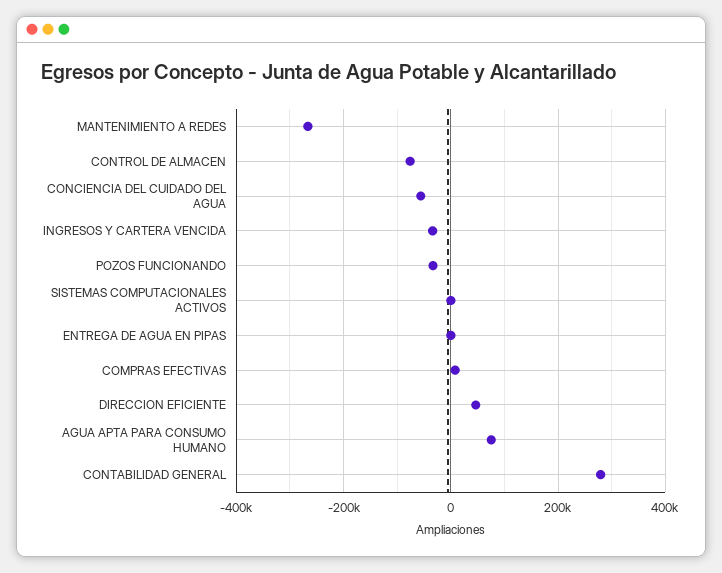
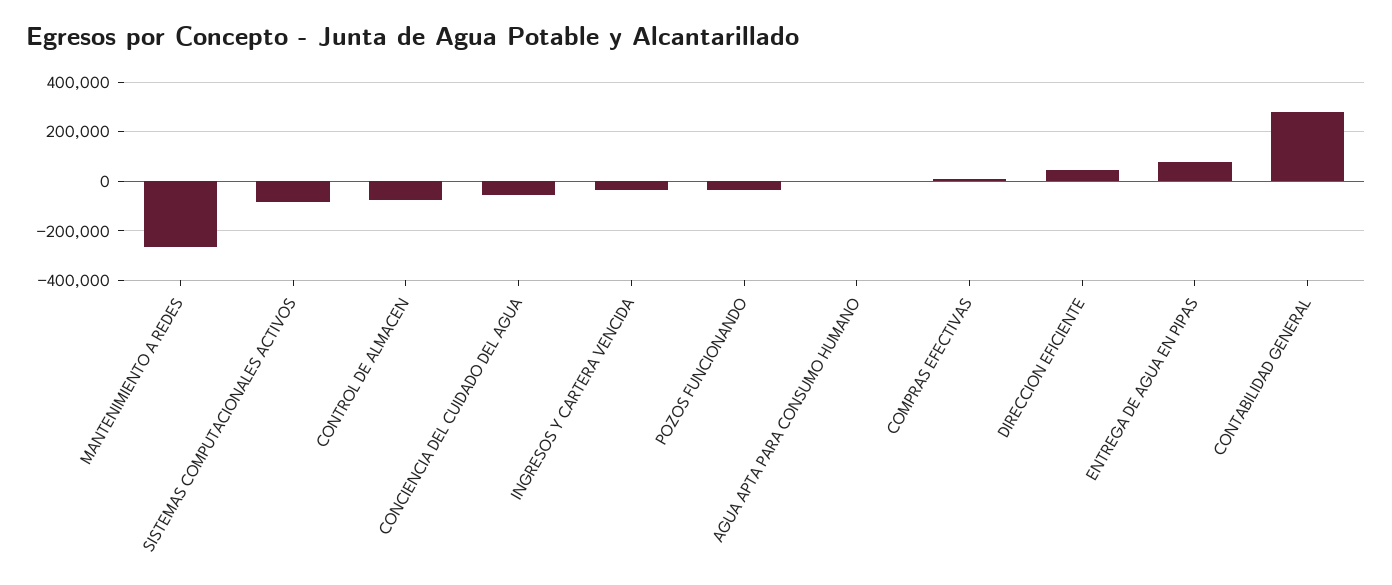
  {
    "MANTENIMIENTO A REDES": -260000,
    "CONTROL DE ALMACEN": -80000,
    "CONCIENCIA DEL CUIDADO DEL AGUA": -60000,
    "INGRESOS Y CARTERA VENCIDA": -40000,
    "POZOS FUNCIONANDO": -40000,
-   "SISTEMAS COMPUTACIONALES ACTIVOS": 0,
+   "SISTEMAS COMPUTACIONALES ACTIVOS": -75000,
-   "ENTREGA DE AGUA EN PIPAS": 0,
+   "ENTREGA DE AGUA EN PIPAS": 75000,
    "COMPRAS EFECTIVAS": 0,
    "DIRECCION EFICIENTE": 40000,
-   "AGUA APTA PARA CONSUMO HUMANO": 80000,
+   "AGUA APTA PARA CONSUMO HUMANO": 0,
    "CONTABILIDAD GENERAL": 280000
  }

